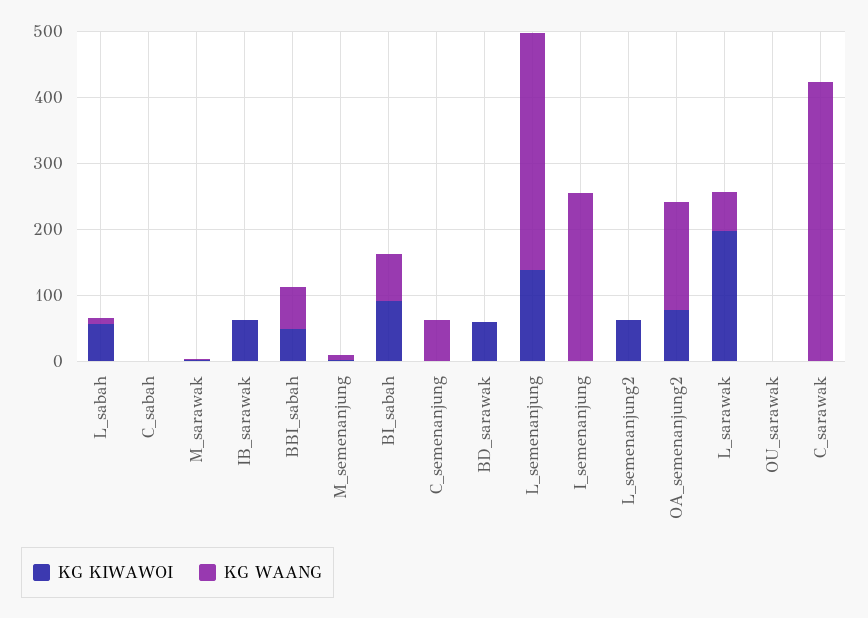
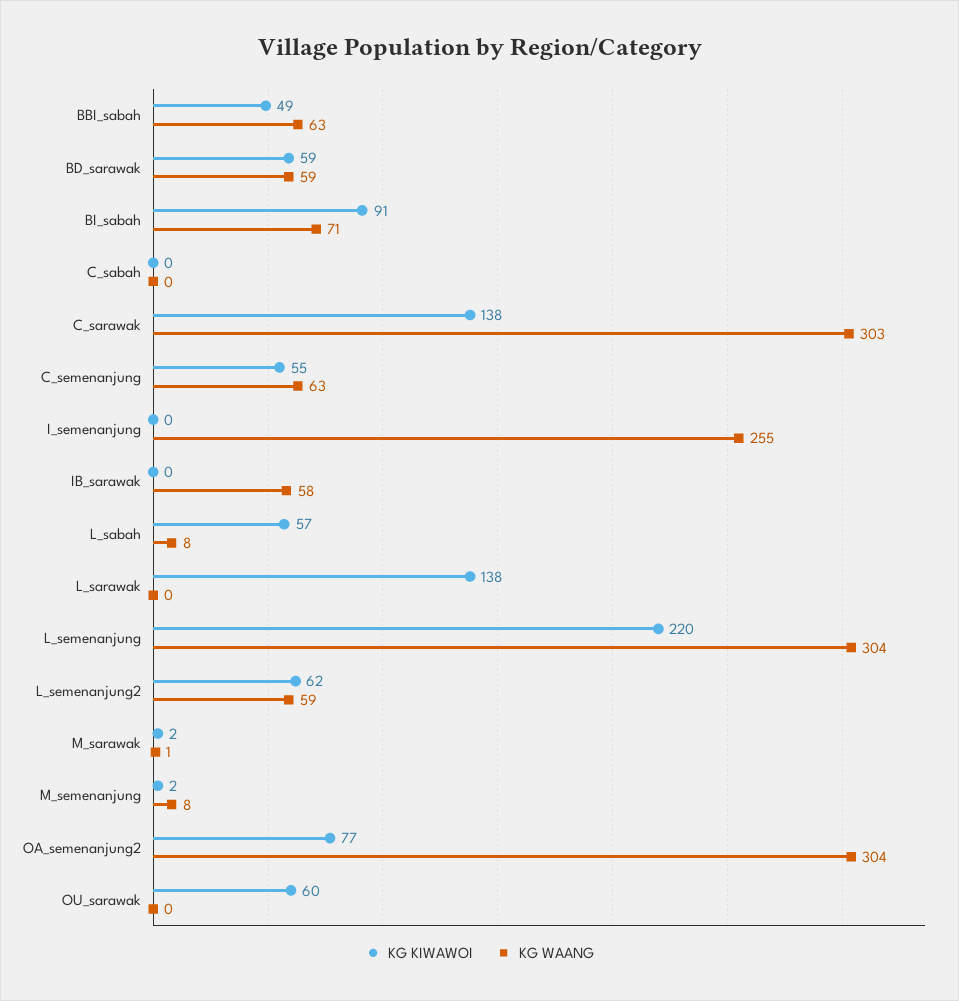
  {
    "KG KIWAWOI": {
      "L_sabah": 57,
      "C_sabah": 0,
      "M_sarawak": 2,
-     "IB_sarawak": 60,
+     "IB_sarawak": 0,
      "BBI_sabah": 49,
      "M_semenanjung": 2,
      "BI_sabah": 91,
-     "C_semenanjung": 0,
+     "C_semenanjung": 55,
      "BD_sarawak": 59,
-     "L_semenanjung": 140,
+     "L_semenanjung": 220,
      "I_semenanjung": 0,
      "L_semenanjung2": 62,
      "OA_semenanjung2": 77,
-     "L_sarawak": 200,
+     "L_sarawak": 138,
-     "OU_sarawak": 0,
+     "OU_sarawak": 60,
-     "C_sarawak": 0
+     "C_sarawak": 138
    },
    "KG WAANG": {
      "L_sabah": 8,
      "C_sabah": 0,
      "M_sarawak": 1,
-     "IB_sarawak": 0,
+     "IB_sarawak": 58,
      "BBI_sabah": 63,
      "M_semenanjung": 8,
      "BI_sabah": 71,
      "C_semenanjung": 63,
-     "BD_sarawak": 0,
+     "BD_sarawak": 59,
-     "L_semenanjung": 360,
+     "L_semenanjung": 304,
      "I_semenanjung": 255,
-     "L_semenanjung2": 0,
+     "L_semenanjung2": 59,
-     "OA_semenanjung2": 160,
+     "OA_semenanjung2": 304,
-     "L_sarawak": 60,
+     "L_sarawak": 0,
      "OU_sarawak": 0,
-     "C_sarawak": 420
+     "C_sarawak": 303
    }
  }

